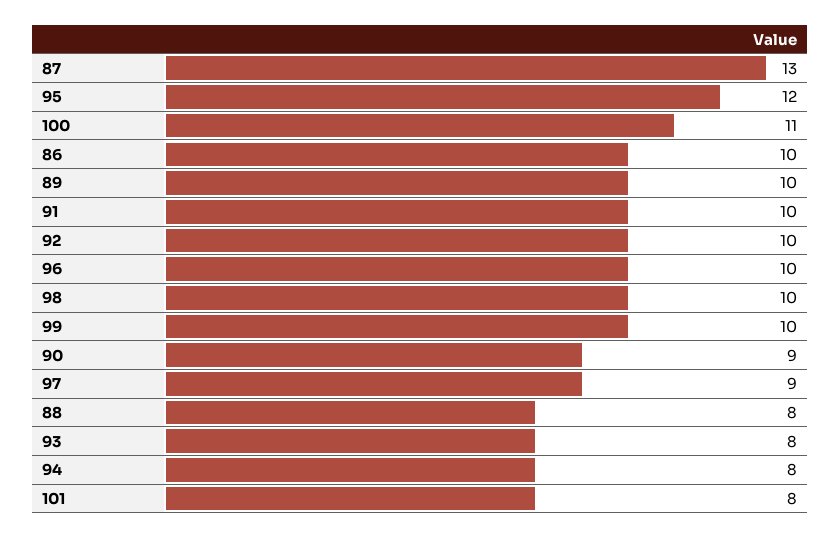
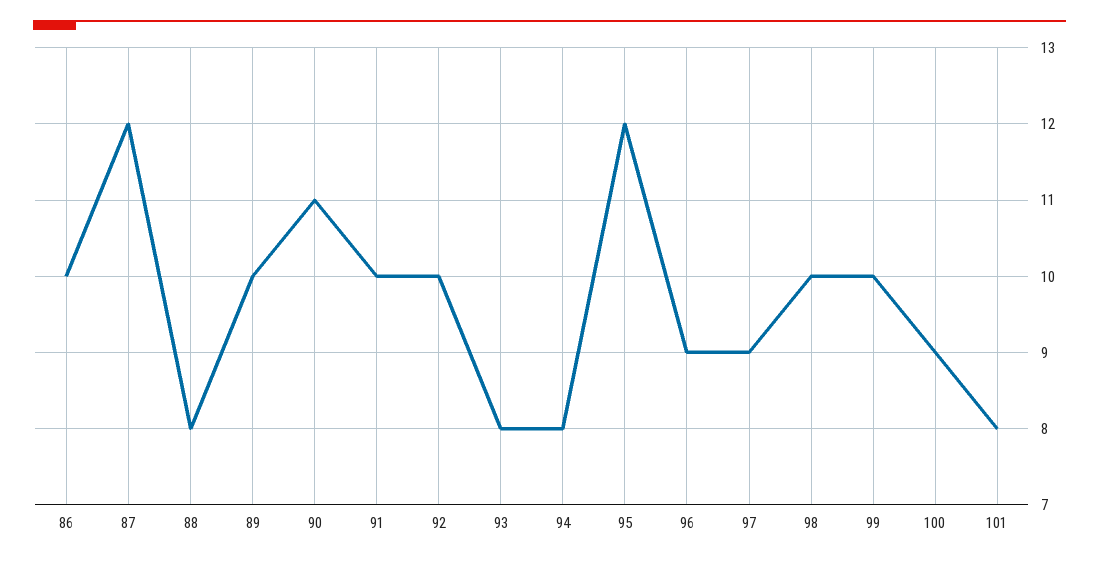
  {
-   "87": 13,
+   "87": 12,
    "95": 12,
-   "100": 11,
+   "100": 9,
    "86": 10,
    "89": 10,
    "91": 10,
    "92": 10,
-   "96": 10,
+   "96": 9,
    "98": 10,
    "99": 10,
-   "90": 9,
+   "90": 11,
    "97": 9,
    "88": 8,
    "93": 8,
    "94": 8,
    "101": 8
  }

